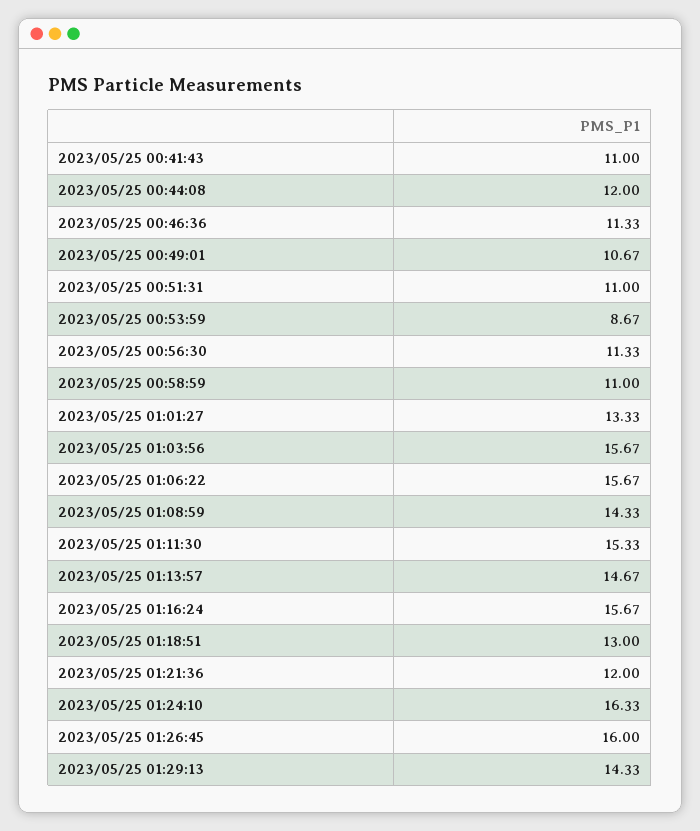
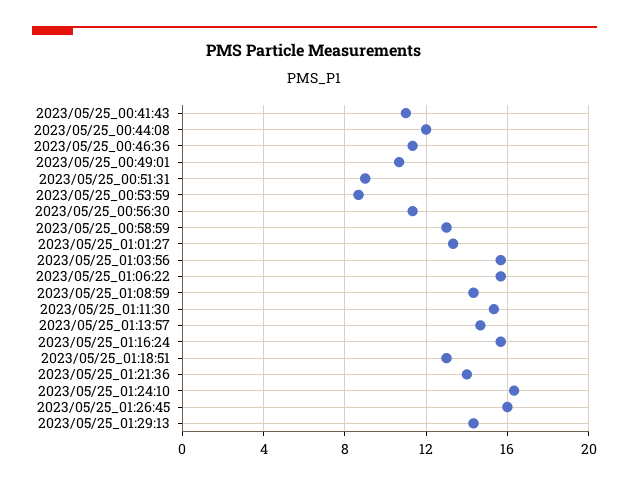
  {
    "2023/05/25 00:41:43": 11,
    "2023/05/25 00:44:08": 12,
    "2023/05/25 00:46:36": 11.33,
    "2023/05/25 00:49:01": 10.67,
-   "2023/05/25 00:51:31": 11,
+   "2023/05/25 00:51:31": 9,
    "2023/05/25 00:53:59": 8.67,
    "2023/05/25 00:56:30": 11.33,
-   "2023/05/25 00:58:59": 11,
+   "2023/05/25 00:58:59": 13,
    "2023/05/25 01:01:27": 13.33,
    "2023/05/25 01:03:56": 15.67,
    "2023/05/25 01:06:22": 15.67,
    "2023/05/25 01:08:59": 14.33,
    "2023/05/25 01:11:30": 15.33,
    "2023/05/25 01:13:57": 14.67,
    "2023/05/25 01:16:24": 15.67,
    "2023/05/25 01:18:51": 13,
-   "2023/05/25 01:21:36": 12,
+   "2023/05/25 01:21:36": 14,
    "2023/05/25 01:24:10": 16.33,
    "2023/05/25 01:26:45": 16,
    "2023/05/25 01:29:13": 14.33
  }

